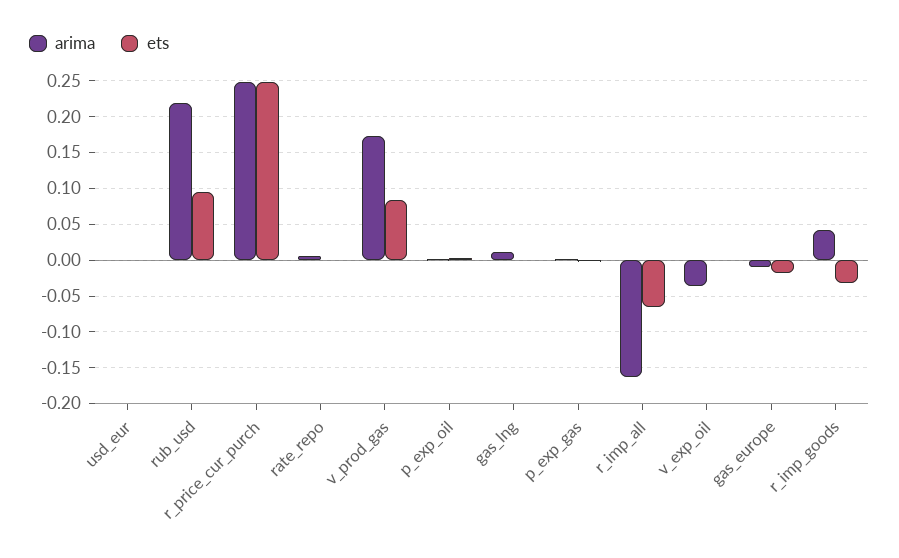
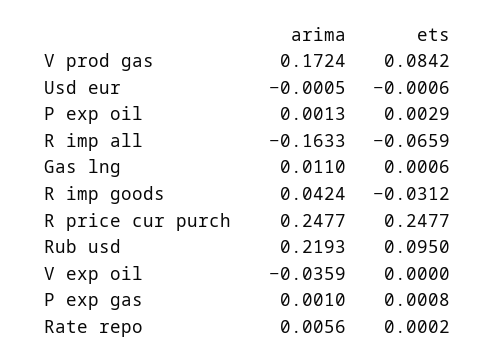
  {
    "arima": {
      "usd_eur": -0.0005,
      "rub_usd": 0.2193,
      "r_price_cur_purch": 0.2477,
      "rate_repo": 0.0056,
      "v_prod_gas": 0.1724,
      "p_exp_oil": 0.0013,
      "gas_lng": 0.011,
      "p_exp_gas": 0.001,
      "r_imp_all": -0.1633,
      "v_exp_oil": -0.0359,
-     "gas_europe": -0.01,
      "r_imp_goods": 0.0424
    },
    "ets": {
      "usd_eur": -0.0006,
      "rub_usd": 0.095,
      "r_price_cur_purch": 0.2477,
      "rate_repo": 0.0002,
      "v_prod_gas": 0.0842,
      "p_exp_oil": 0.0029,
      "gas_lng": 0.0006,
      "p_exp_gas": 0.0008,
      "r_imp_all": -0.0659,
      "v_exp_oil": 0,
-     "gas_europe": -0.02,
      "r_imp_goods": -0.0312
    }
  }

